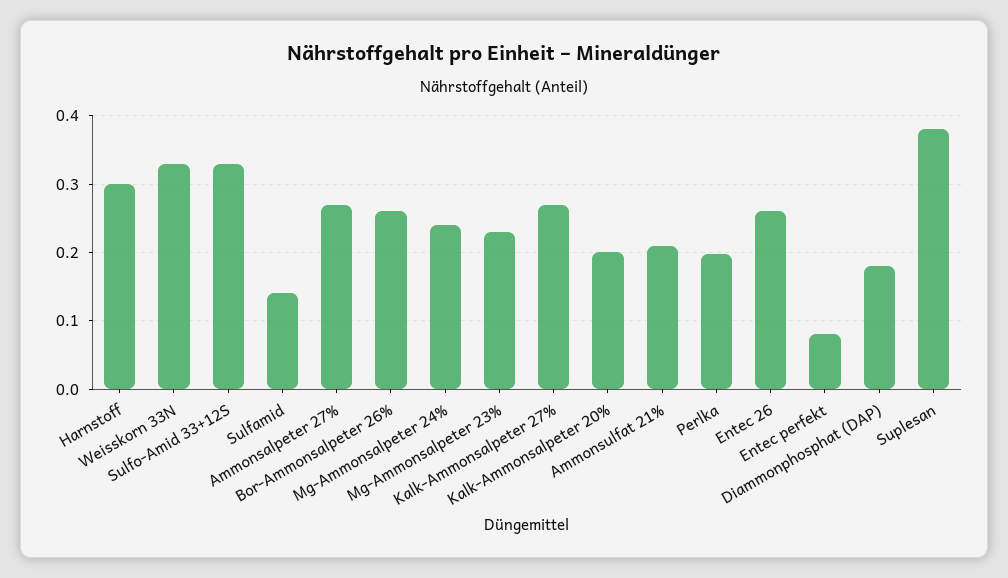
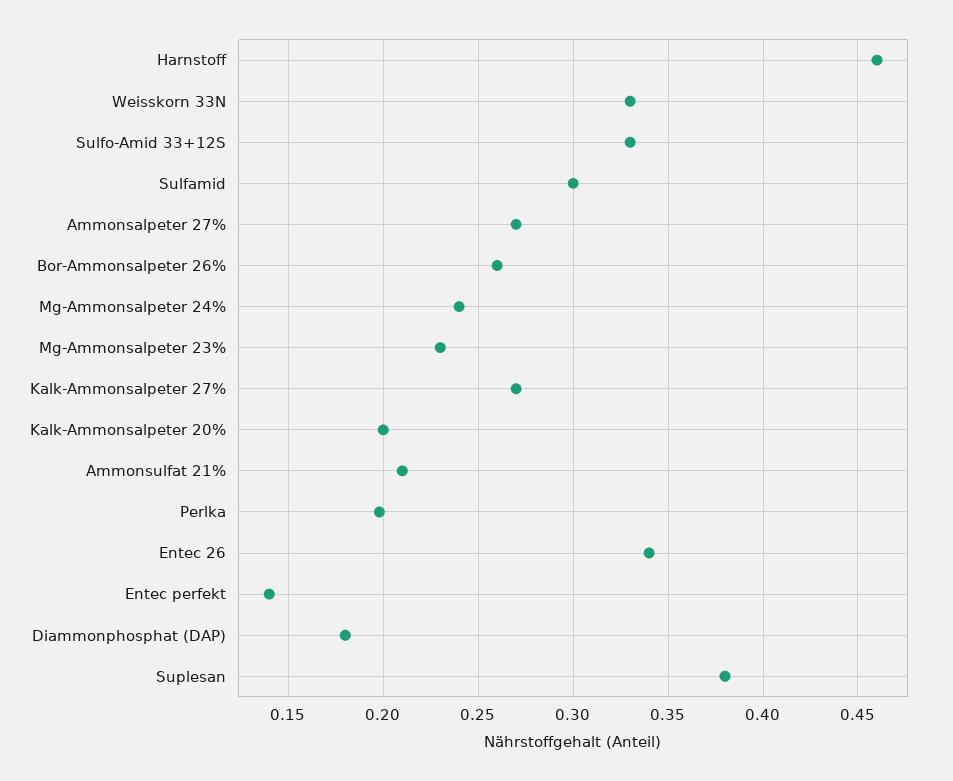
  {
-   "Harnstoff": 0.3,
+   "Harnstoff": 0.46,
    "Weisskorn 33N": 0.33,
    "Sulfo-Amid 33+12S": 0.33,
-   "Sulfamid": 0.14,
+   "Sulfamid": 0.3,
    "Ammonsalpeter 27%": 0.27,
    "Bor-Ammonsalpeter 26%": 0.26,
    "Mg-Ammonsalpeter 24%": 0.24,
    "Mg-Ammonsalpeter 23%": 0.23,
    "Kalk-Ammonsalpeter 27%": 0.27,
    "Kalk-Ammonsalpeter 20%": 0.2,
    "Ammonsulfat 21%": 0.21,
    "Perlka": 0.2,
-   "Entec 26": 0.26,
+   "Entec 26": 0.34,
-   "Entec perfekt": 0.08,
+   "Entec perfekt": 0.14,
    "Diammonphosphat (DAP)": 0.18,
    "Suplesan": 0.38
  }

